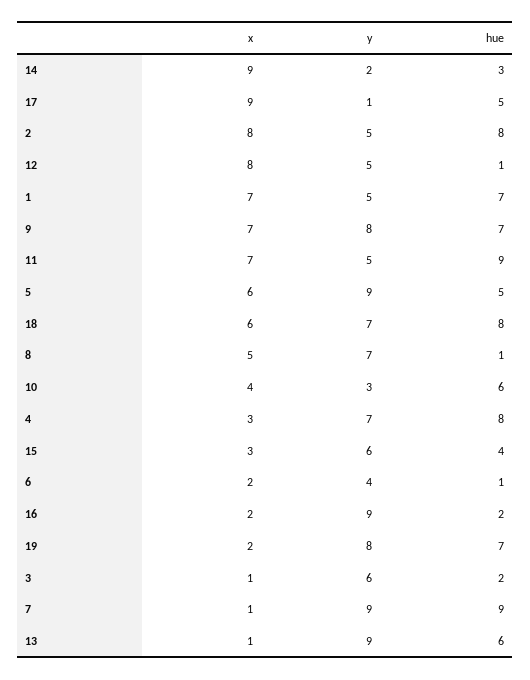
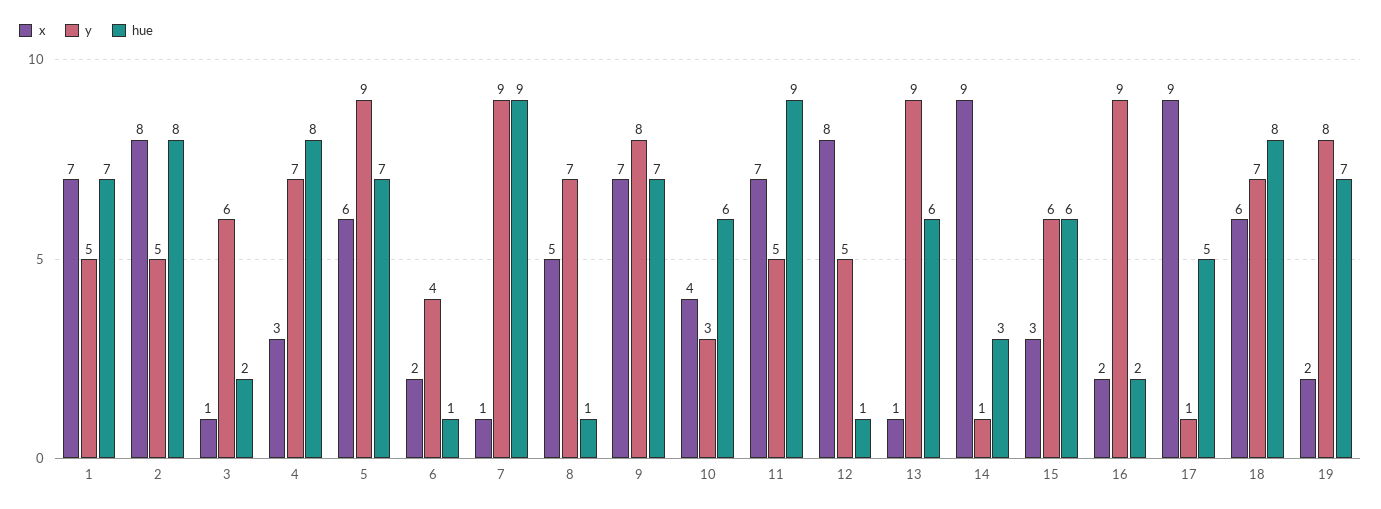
  {
    "x": {
      "14": 9,
      "17": 9,
      "2": 8,
      "12": 8,
      "1": 7,
      "9": 7,
      "11": 7,
      "5": 6,
      "18": 6,
      "8": 5,
      "10": 4,
      "4": 3,
      "15": 3,
      "6": 2,
      "16": 2,
      "19": 2,
      "3": 1,
      "7": 1,
      "13": 1
    },
    "y": {
-     "14": 2,
+     "14": 1,
      "17": 1,
      "2": 5,
      "12": 5,
      "1": 5,
      "9": 8,
      "11": 5,
      "5": 9,
      "18": 7,
      "8": 7,
      "10": 3,
      "4": 7,
      "15": 6,
      "6": 4,
      "16": 9,
      "19": 8,
      "3": 6,
      "7": 9,
      "13": 9
    },
    "hue": {
      "14": 3,
      "17": 5,
      "2": 8,
      "12": 1,
      "1": 7,
      "9": 7,
      "11": 9,
-     "5": 5,
+     "5": 7,
      "18": 8,
      "8": 1,
      "10": 6,
      "4": 8,
-     "15": 4,
+     "15": 6,
      "6": 1,
      "16": 2,
      "19": 7,
      "3": 2,
      "7": 9,
      "13": 6
    }
  }

